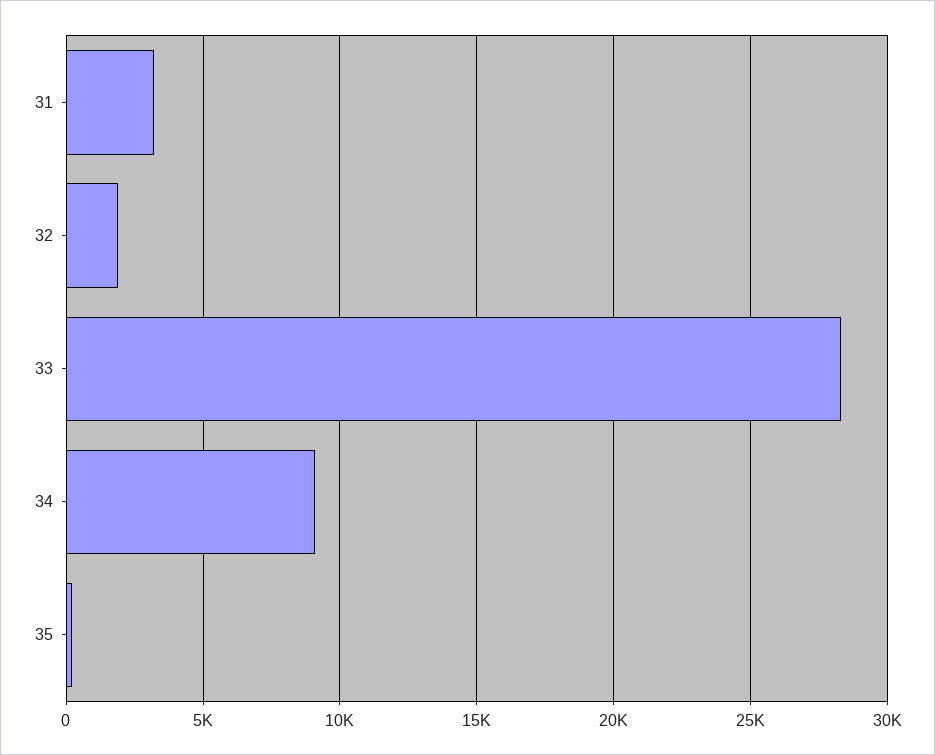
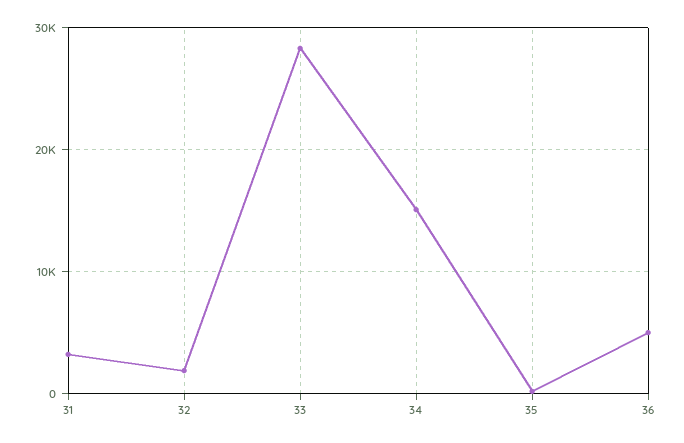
  {
    "31": 3000,
    "32": 2000,
    "33": 28500,
-   "34": 9000,
+   "34": 15000,
-   "35": 0
+   "35": 0,
+   "36": 5000
  }

